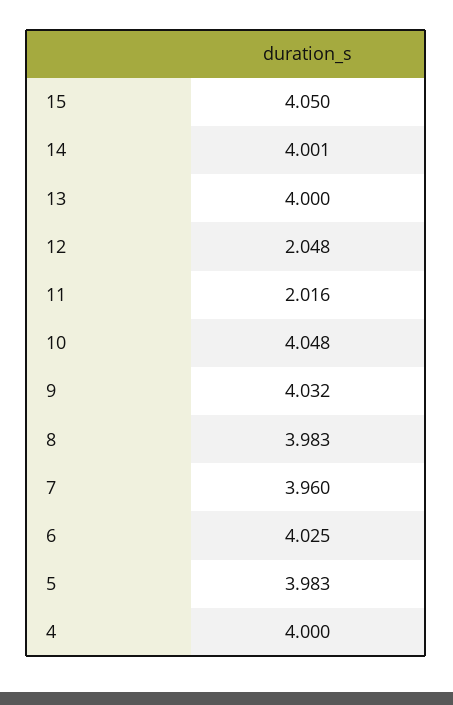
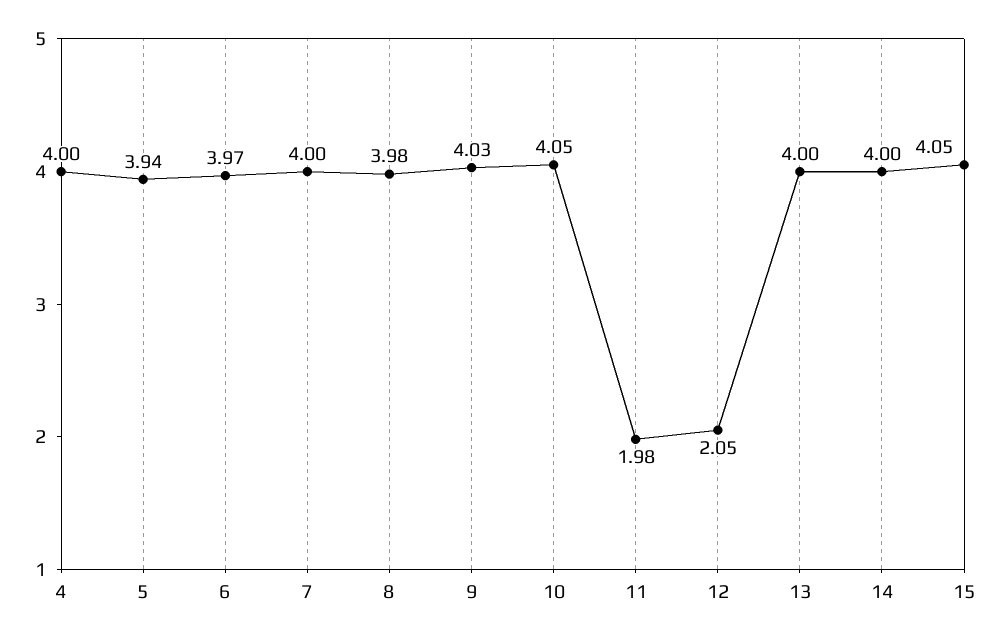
  {
    "15": 4.05,
    "14": 4.001,
    "13": 4,
    "12": 2.048,
-   "11": 2.016,
+   "11": 1.98,
    "10": 4.048,
    "9": 4.032,
    "8": 3.983,
-   "7": 3.96,
+   "7": 4,
-   "6": 4.025,
+   "6": 3.97,
-   "5": 3.983,
+   "5": 3.94,
    "4": 4
  }

